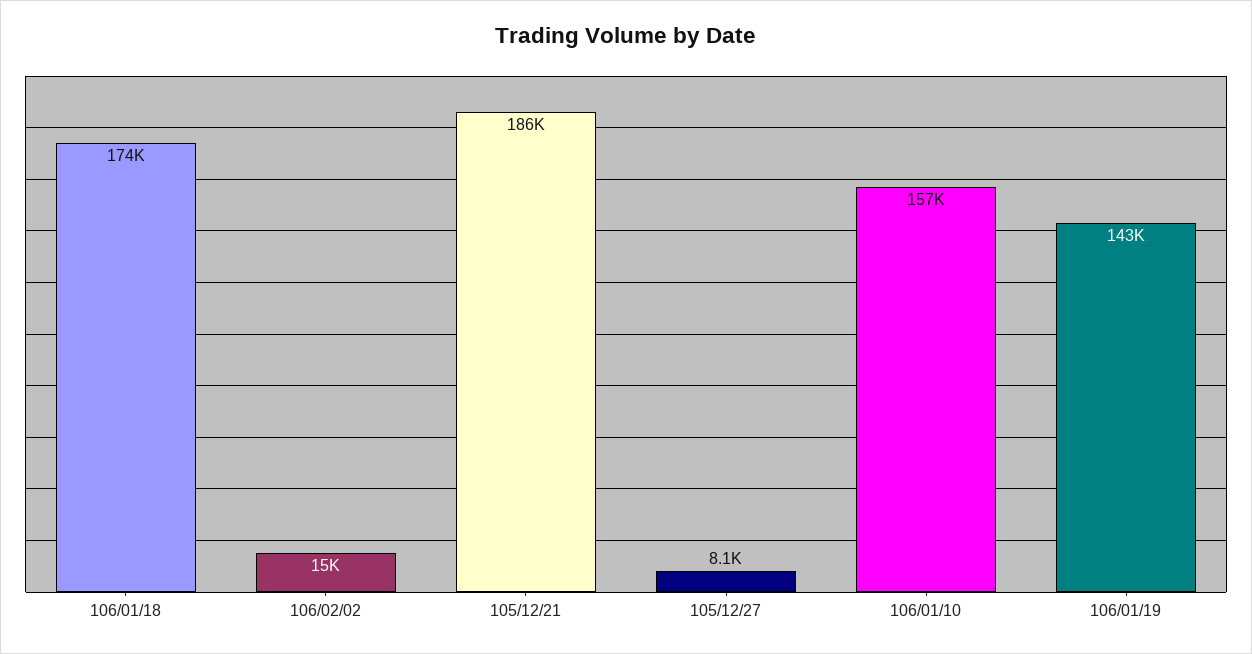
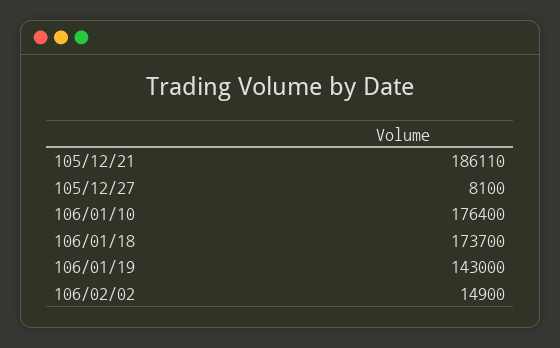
  {
    "106/01/18": 173700,
    "106/02/02": 14900,
    "105/12/21": 186110,
    "105/12/27": 8100,
-   "106/01/10": 157000,
+   "106/01/10": 176400,
    "106/01/19": 143000
  }

